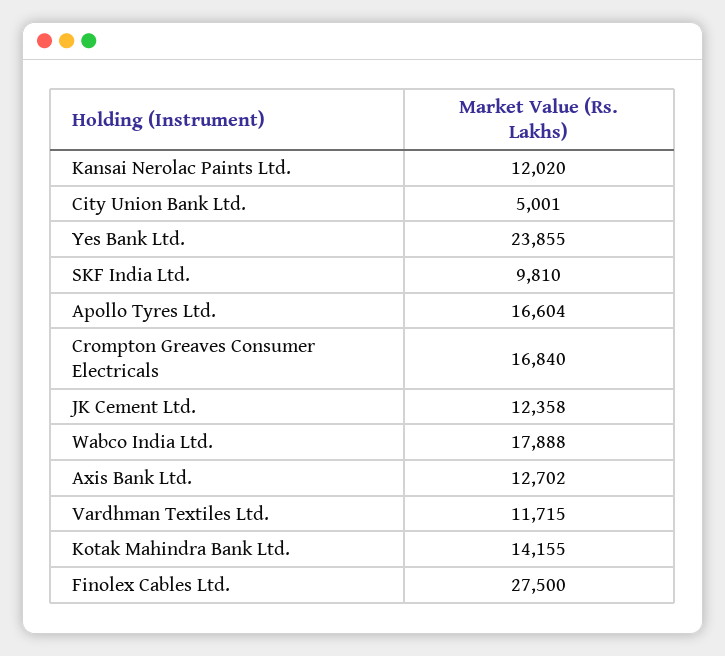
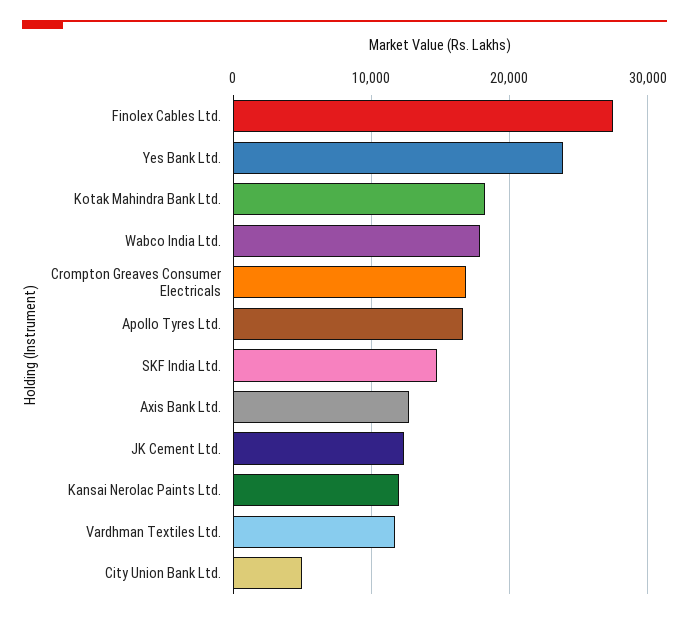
  {
    "Kansai Nerolac Paints Ltd.": 12020,
    "City Union Bank Ltd.": 5001,
    "Yes Bank Ltd.": 23855,
-   "SKF India Ltd.": 9810,
+   "SKF India Ltd.": 15000,
    "Apollo Tyres Ltd.": 16604,
    "Crompton Greaves Consumer Electricals": 16840,
    "JK Cement Ltd.": 12358,
    "Wabco India Ltd.": 17888,
    "Axis Bank Ltd.": 12702,
    "Vardhman Textiles Ltd.": 11715,
-   "Kotak Mahindra Bank Ltd.": 14155,
+   "Kotak Mahindra Bank Ltd.": 18000,
    "Finolex Cables Ltd.": 27500
  }

